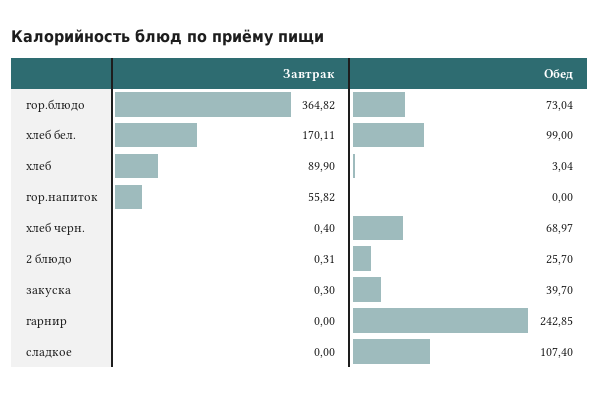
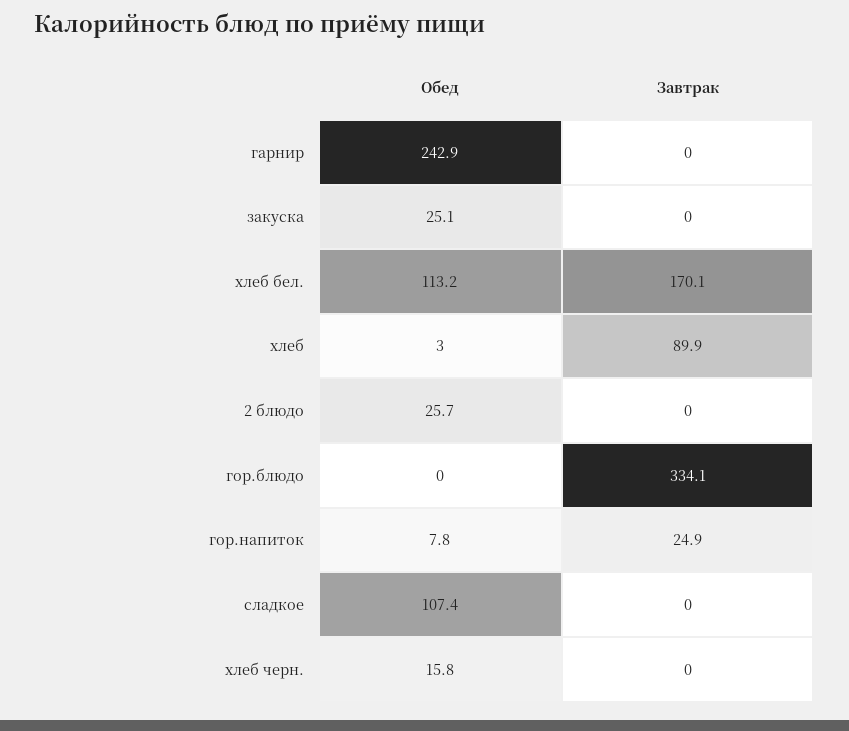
  {
    "Завтрак": {
-     "гор.блюдо": 364.82,
+     "гор.блюдо": 334.1,
      "хлеб бел.": 170.11,
      "хлеб": 89.9,
-     "гор.напиток": 55.82,
+     "гор.напиток": 24.9,
-     "хлеб черн.": 0.4,
+     "хлеб черн.": 0,
-     "2 блюдо": 0.31,
+     "2 блюдо": 0,
-     "закуска": 0.3,
+     "закуска": 0,
      "гарнир": 0,
      "сладкое": 0
    },
    "Обед": {
-     "гор.блюдо": 73.04,
+     "гор.блюдо": 0,
-     "хлеб бел.": 99,
+     "хлеб бел.": 113.2,
      "хлеб": 3.04,
-     "гор.напиток": 0,
+     "гор.напиток": 7.8,
-     "хлеб черн.": 68.97,
+     "хлеб черн.": 15.8,
      "2 блюдо": 25.7,
-     "закуска": 39.7,
+     "закуска": 25.1,
      "гарнир": 242.85,
      "сладкое": 107.4
    }
  }

